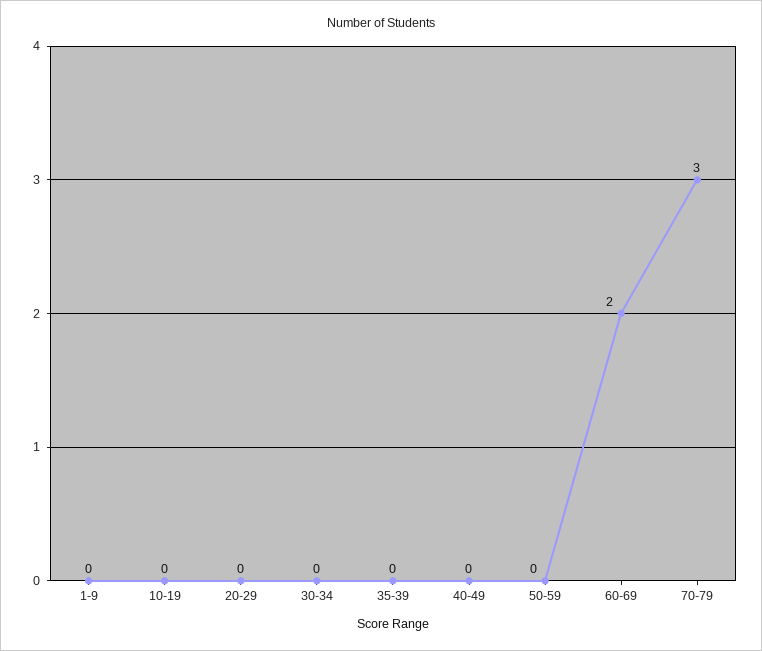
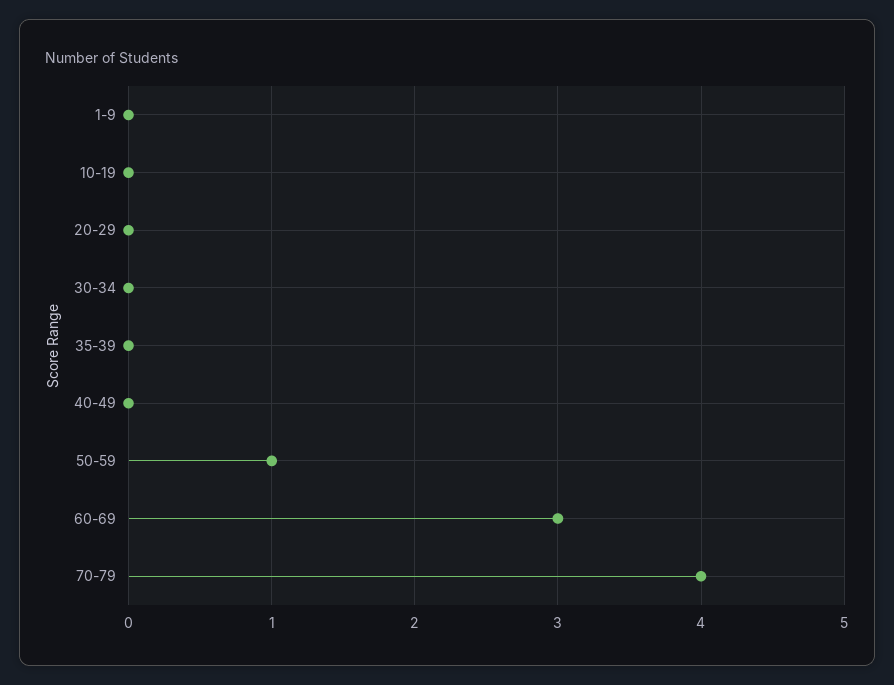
  {
    "1-9": 0,
    "10-19": 0,
    "20-29": 0,
    "30-34": 0,
    "35-39": 0,
    "40-49": 0,
-   "50-59": 0,
+   "50-59": 1,
-   "60-69": 2,
+   "60-69": 3,
-   "70-79": 3
+   "70-79": 4
  }

